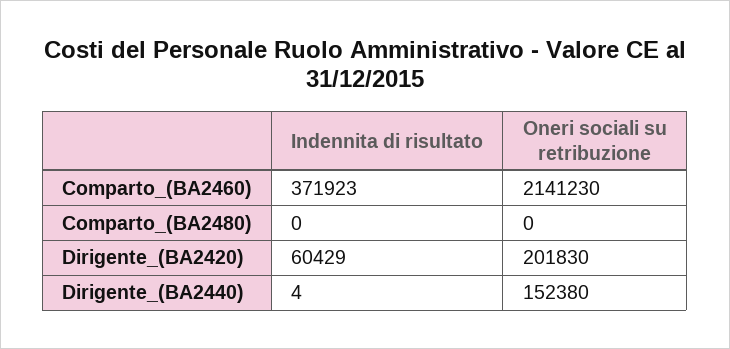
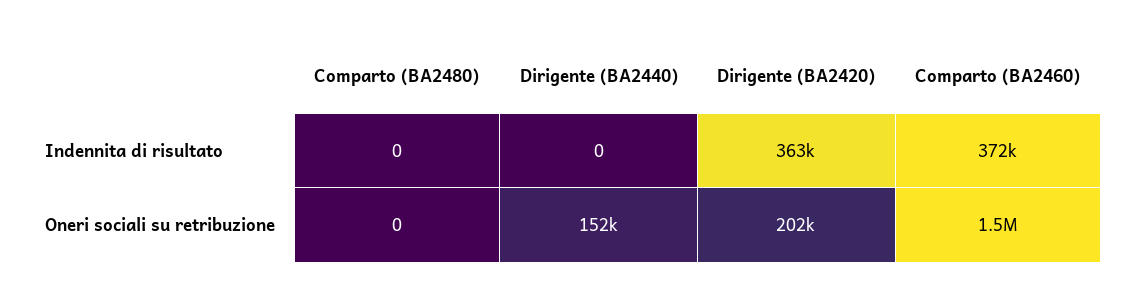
  {
    "Indennita di risultato": {
      "Comparto_(BA2460)": 371923,
      "Comparto_(BA2480)": 0,
-     "Dirigente_(BA2420)": 60429,
+     "Dirigente_(BA2420)": 363000,
-     "Dirigente_(BA2440)": 4
+     "Dirigente_(BA2440)": 0
    },
    "Oneri sociali su retribuzione": {
-     "Comparto_(BA2460)": 2141230,
+     "Comparto_(BA2460)": 1500000,
      "Comparto_(BA2480)": 0,
      "Dirigente_(BA2420)": 201830,
      "Dirigente_(BA2440)": 152380
    }
  }

